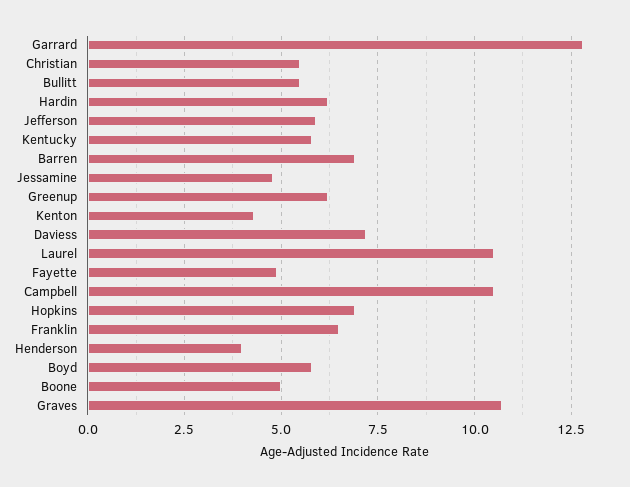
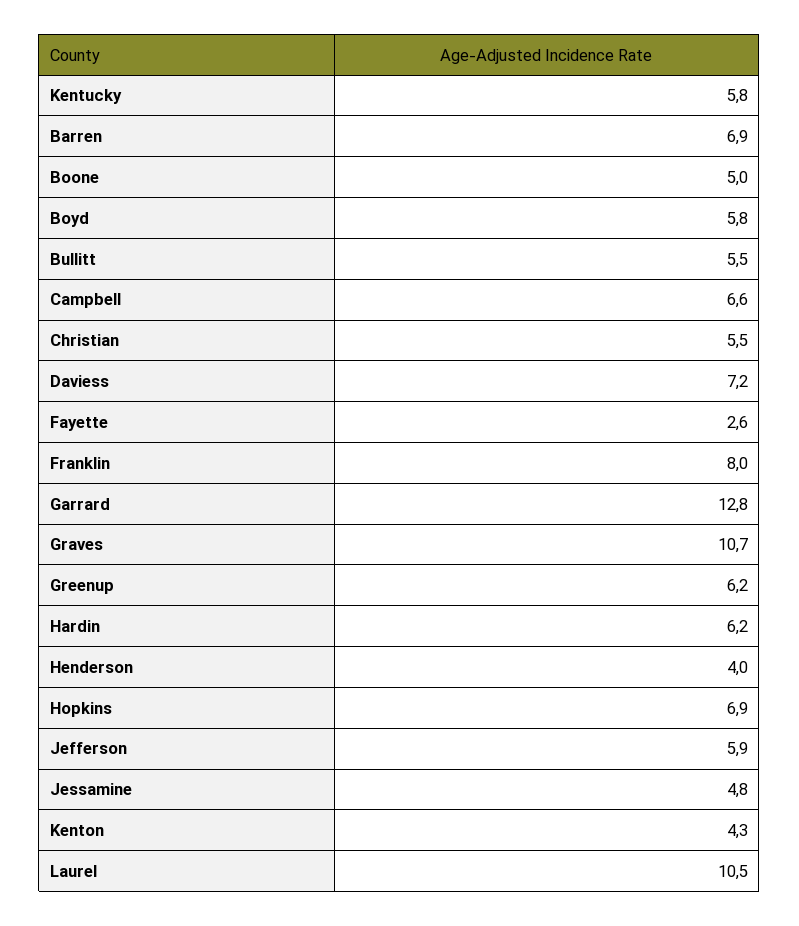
  {
    "Garrard": 12.8,
    "Christian": 5.5,
    "Bullitt": 5.5,
    "Hardin": 6.2,
    "Jefferson": 5.9,
    "Kentucky": 5.8,
    "Barren": 6.9,
    "Jessamine": 4.8,
    "Greenup": 6.2,
    "Kenton": 4.3,
    "Daviess": 7.2,
    "Laurel": 10.5,
-   "Fayette": 5,
+   "Fayette": 2.6,
-   "Campbell": 10.5,
+   "Campbell": 6.6,
    "Hopkins": 6.9,
-   "Franklin": 6.5,
+   "Franklin": 8,
    "Henderson": 4,
    "Boyd": 5.8,
    "Boone": 5,
    "Graves": 10.7
  }

